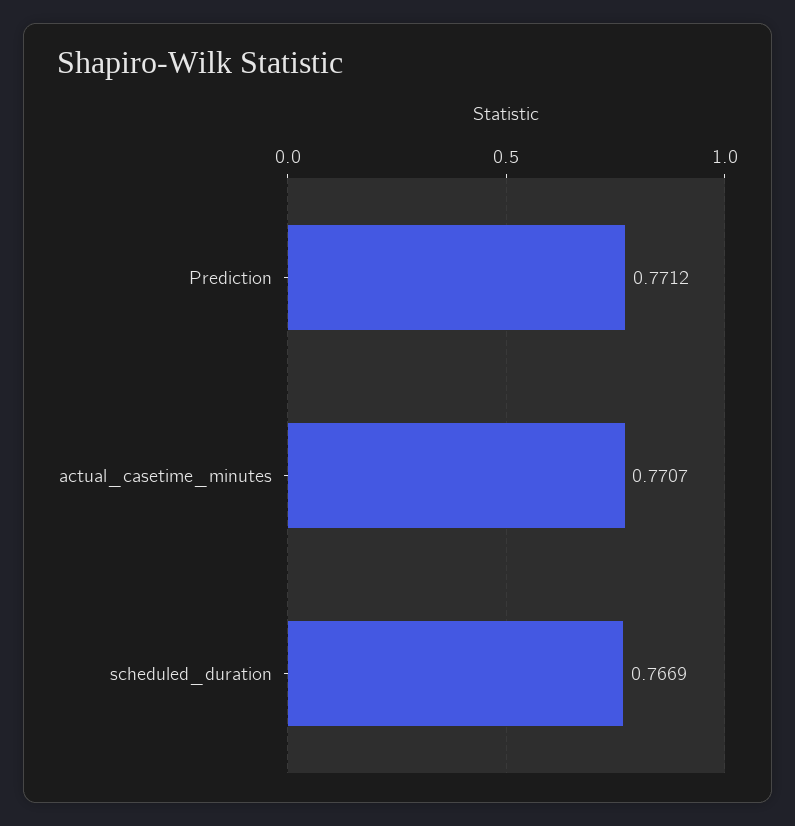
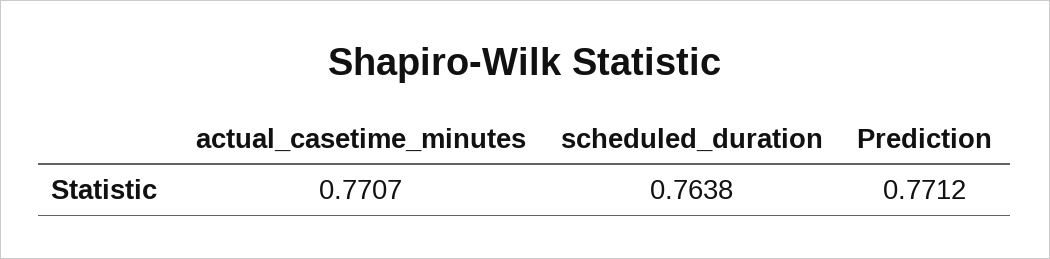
  {
    "Prediction": 0.7712,
    "actual_casetime_minutes": 0.7707,
-   "scheduled_duration": 0.7669
+   "scheduled_duration": 0.7638
  }

